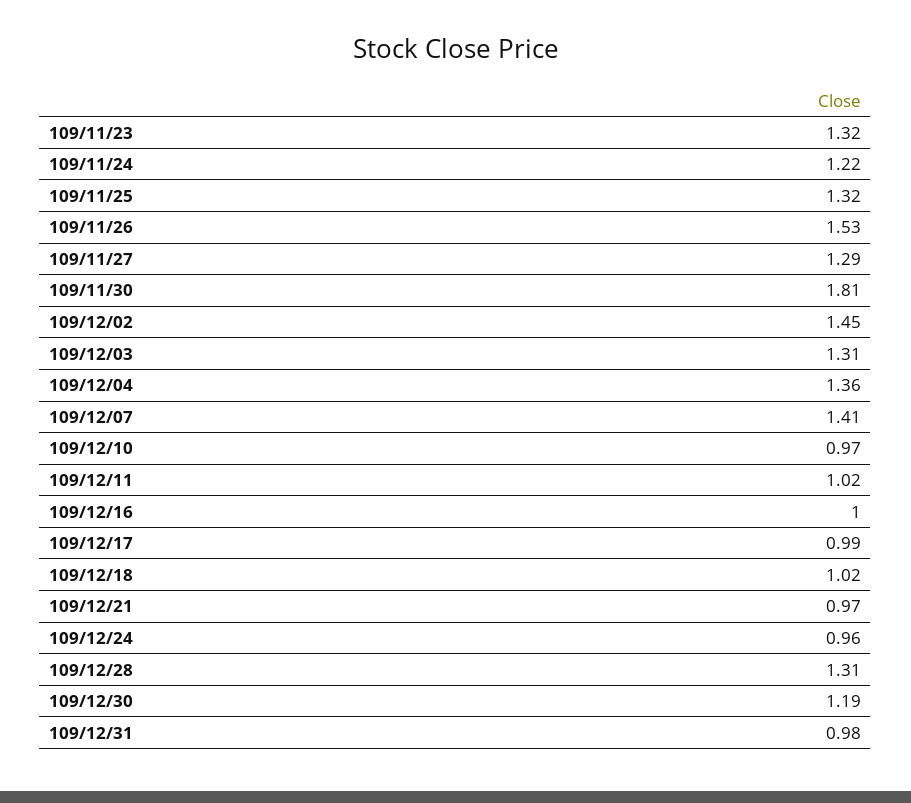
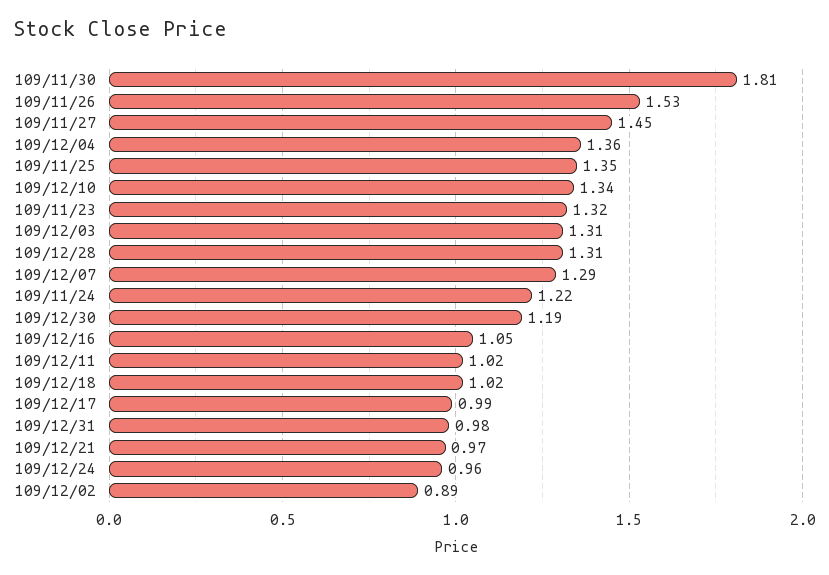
  {
    "109/11/23": 1.32,
    "109/11/24": 1.22,
-   "109/11/25": 1.32,
+   "109/11/25": 1.35,
    "109/11/26": 1.53,
-   "109/11/27": 1.29,
+   "109/11/27": 1.45,
    "109/11/30": 1.81,
-   "109/12/02": 1.45,
+   "109/12/02": 0.89,
    "109/12/03": 1.31,
    "109/12/04": 1.36,
-   "109/12/07": 1.41,
+   "109/12/07": 1.29,
-   "109/12/10": 0.97,
+   "109/12/10": 1.34,
    "109/12/11": 1.02,
-   "109/12/16": 1,
+   "109/12/16": 1.05,
    "109/12/17": 0.99,
    "109/12/18": 1.02,
    "109/12/21": 0.97,
    "109/12/24": 0.96,
    "109/12/28": 1.31,
    "109/12/30": 1.19,
    "109/12/31": 0.98
  }

